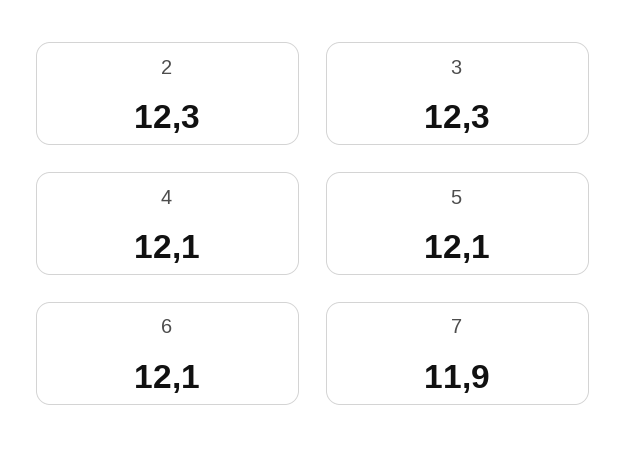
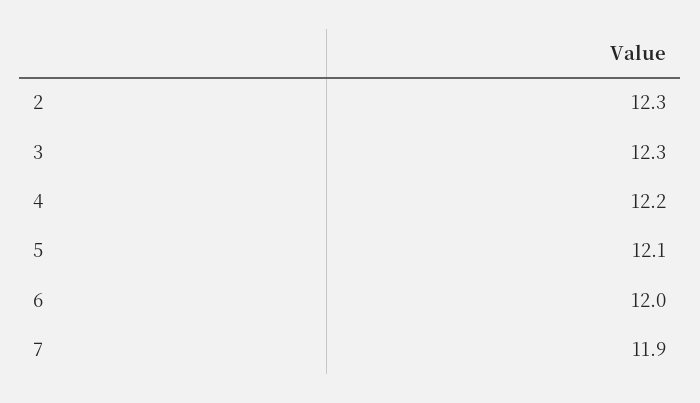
  {
    "2": 12.3,
    "3": 12.3,
-   "4": 12.1,
+   "4": 12.2,
    "5": 12.1,
-   "6": 12.1,
+   "6": 12,
    "7": 11.9
  }

